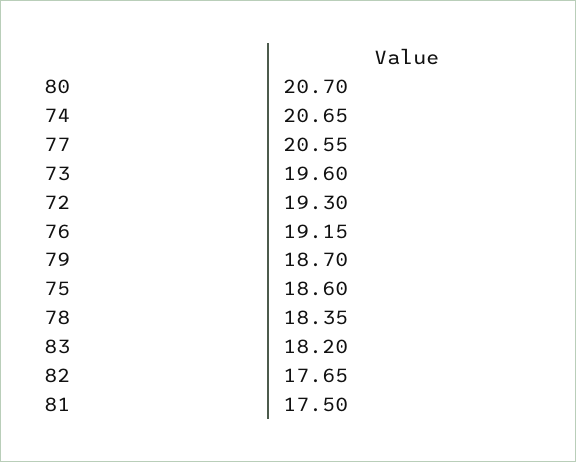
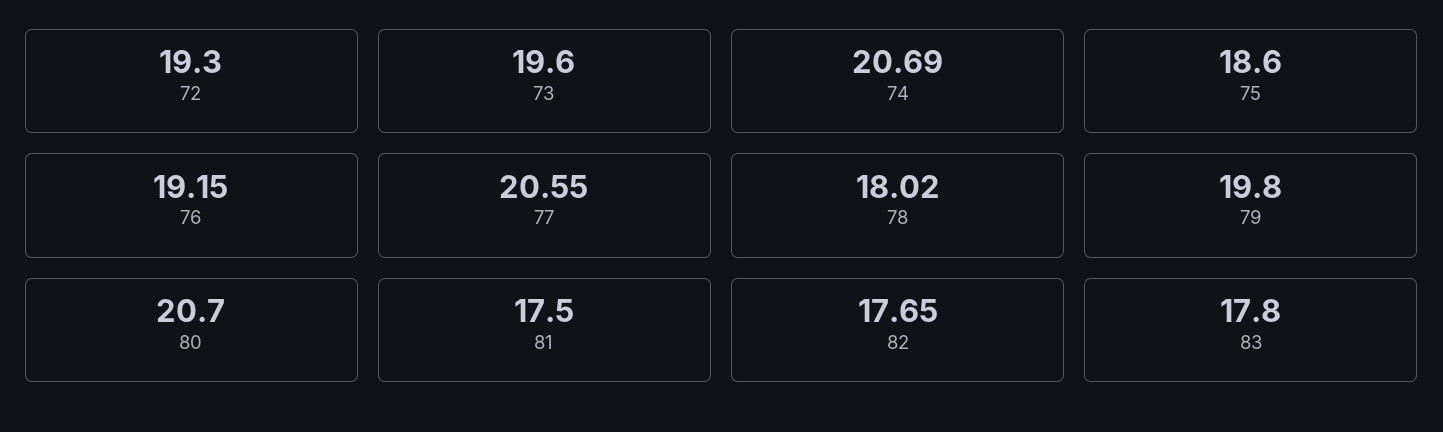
  {
    "80": 20.7,
-   "74": 20.65,
+   "74": 20.69,
    "77": 20.55,
    "73": 19.6,
    "72": 19.3,
    "76": 19.15,
-   "79": 18.7,
+   "79": 19.8,
    "75": 18.6,
-   "78": 18.35,
+   "78": 18.02,
-   "83": 18.2,
+   "83": 17.8,
    "82": 17.65,
    "81": 17.5
  }

